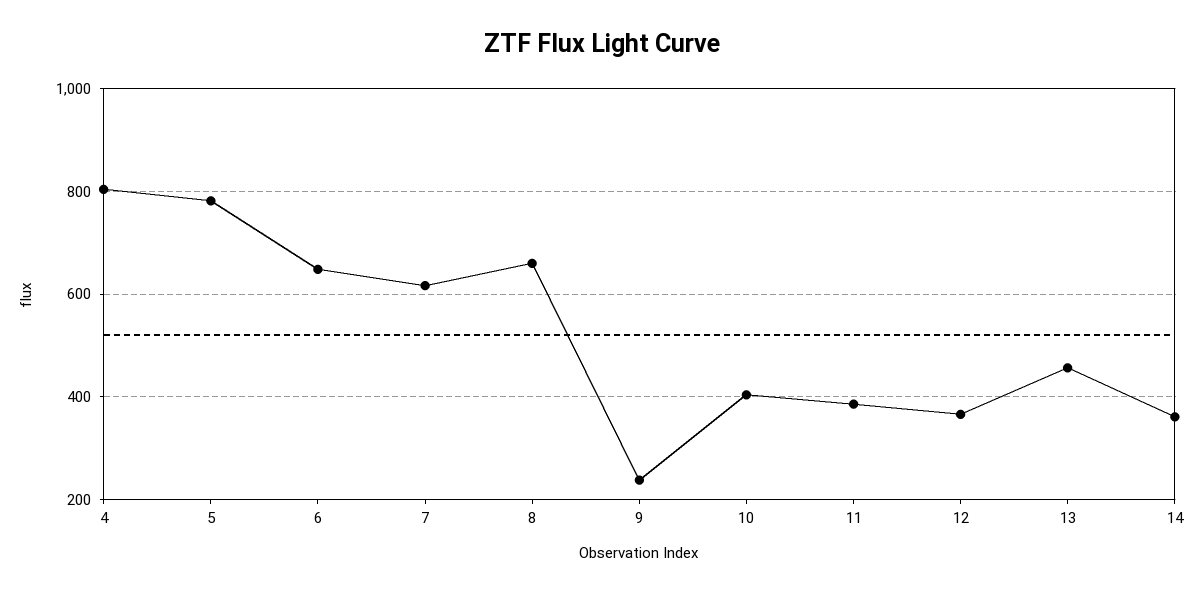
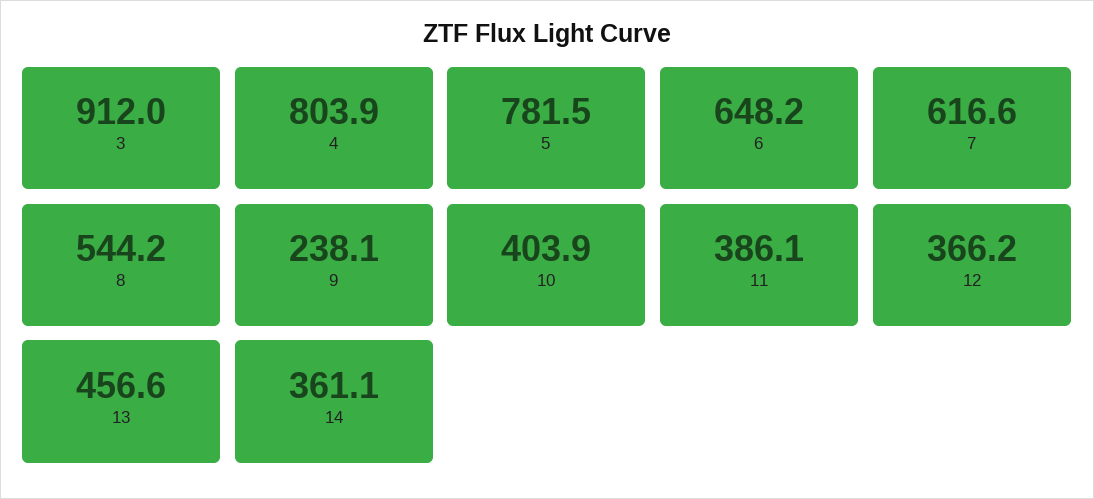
  {
    "4": 803.9,
    "5": 781.5,
    "6": 648.2,
    "7": 616.6,
-   "8": 660,
+   "8": 544.2,
    "9": 238.1,
    "10": 403.9,
    "11": 386.1,
    "12": 366.2,
    "13": 456.6,
-   "14": 361.1
+   "14": 361.1,
+   "3": 912
  }

